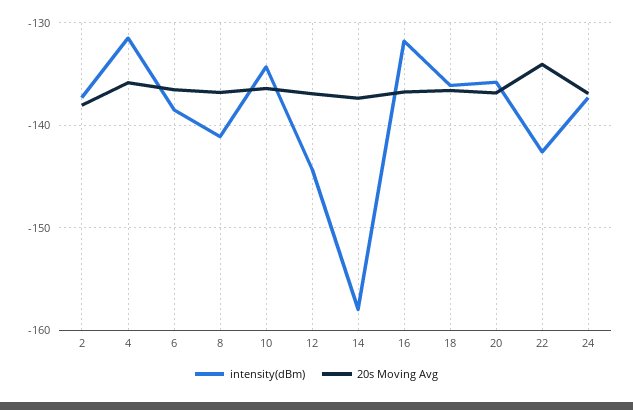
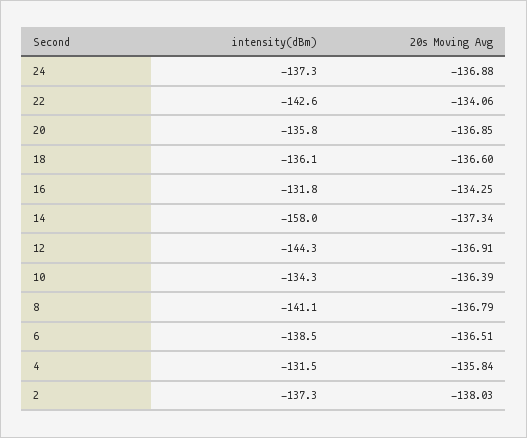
  {
    "intensity(dBm)": {
      "2": -137.3,
      "4": -131.5,
      "6": -138.5,
      "8": -141.1,
      "10": -134.3,
      "12": -144.3,
      "14": -158,
      "16": -131.8,
      "18": -136.1,
      "20": -135.8,
      "22": -142.6,
      "24": -137.3
    },
    "20s Moving Avg": {
      "2": -138.03,
      "4": -135.84,
      "6": -136.51,
      "8": -136.79,
      "10": -136.39,
      "12": -136.91,
      "14": -137.34,
-     "16": -137,
+     "16": -134.25,
      "18": -136.6,
      "20": -136.85,
      "22": -134.06,
      "24": -136.88
    }
  }

